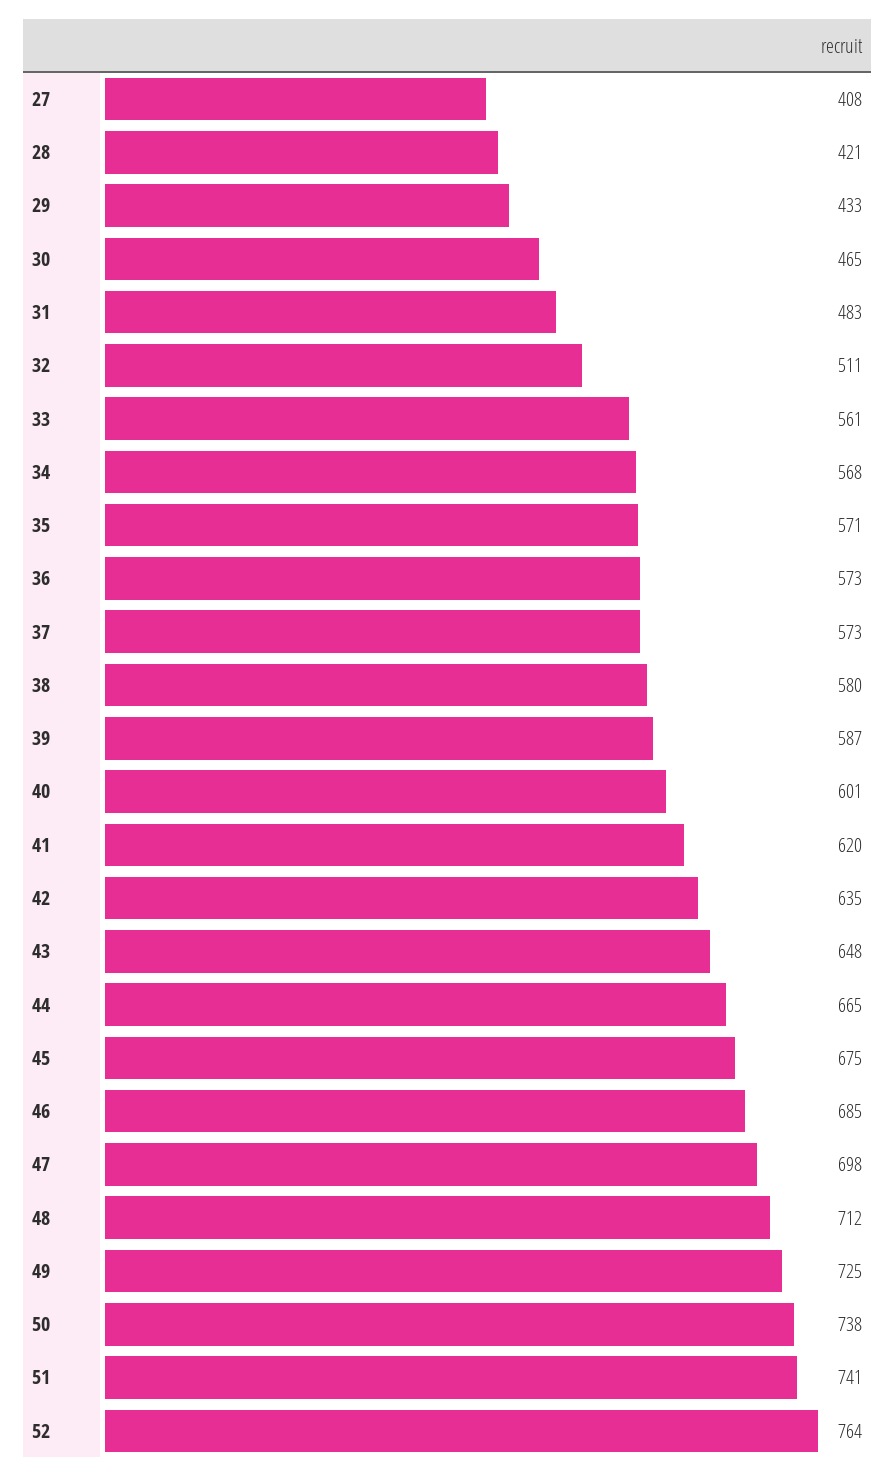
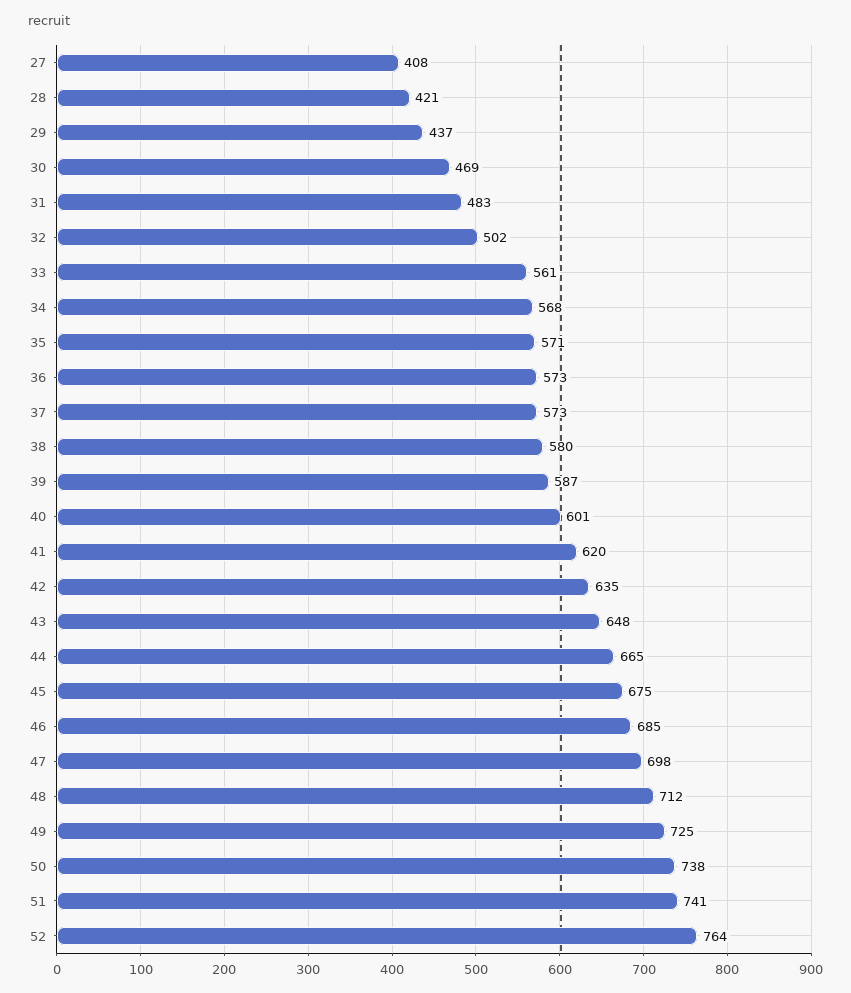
  {
    "27": 408,
    "28": 421,
-   "29": 433,
+   "29": 437,
-   "30": 465,
+   "30": 469,
    "31": 483,
-   "32": 511,
+   "32": 502,
    "33": 561,
    "34": 568,
    "35": 571,
    "36": 573,
    "37": 573,
    "38": 580,
    "39": 587,
    "40": 601,
    "41": 620,
    "42": 635,
    "43": 648,
    "44": 665,
    "45": 675,
    "46": 685,
    "47": 698,
    "48": 712,
    "49": 725,
    "50": 738,
    "51": 741,
    "52": 764
  }

